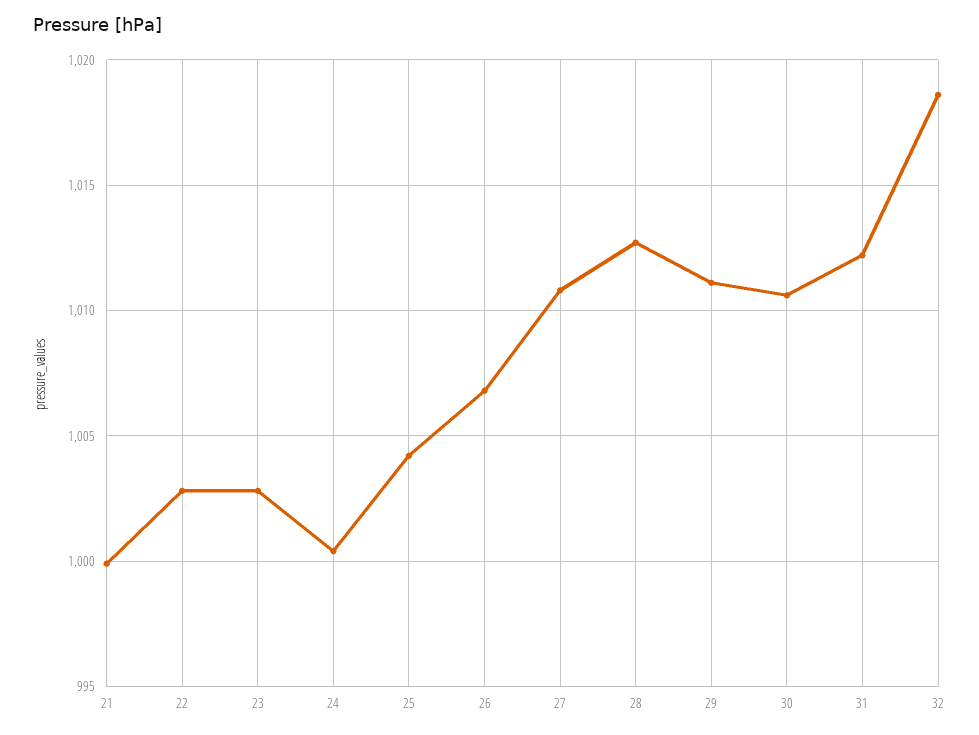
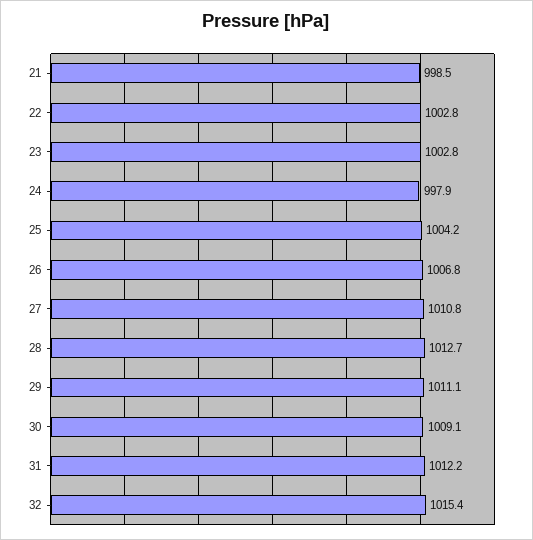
  {
-   "21": 1000,
+   "21": 998.5,
    "22": 1002.8,
    "23": 1002.8,
-   "24": 1000.5,
+   "24": 997.9,
    "25": 1004.2,
    "26": 1006.8,
    "27": 1010.8,
    "28": 1012.7,
    "29": 1011.1,
-   "30": 1010.5,
+   "30": 1009.1,
    "31": 1012.2,
-   "32": 1018.5
+   "32": 1015.4
  }

